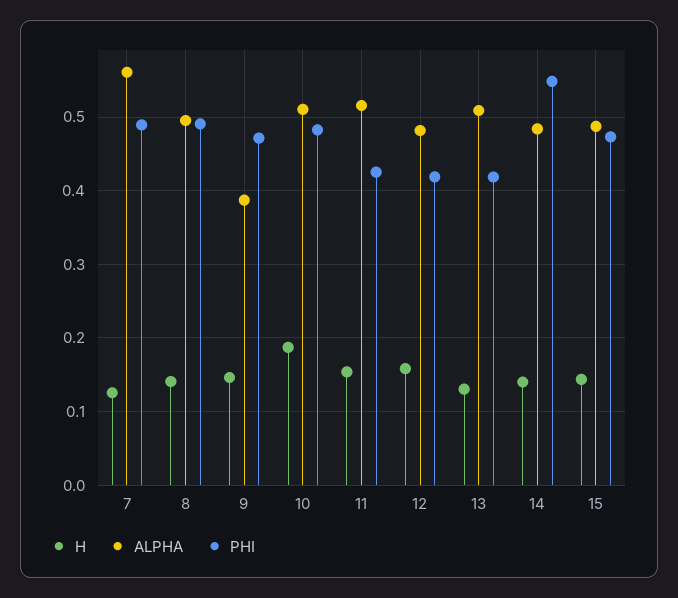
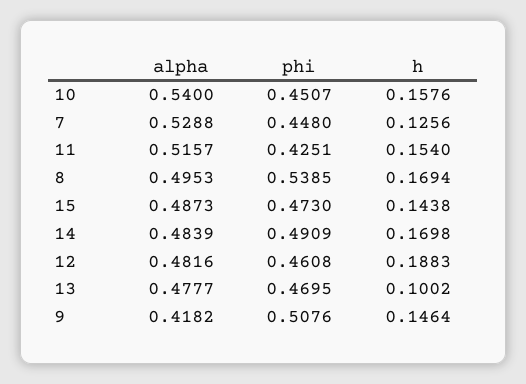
  {
    "H": {
      "7": 0.1256,
-     "8": 0.14,
+     "8": 0.1694,
      "9": 0.1464,
-     "10": 0.19,
+     "10": 0.1576,
      "11": 0.154,
-     "12": 0.16,
+     "12": 0.1883,
-     "13": 0.13,
+     "13": 0.1002,
-     "14": 0.14,
+     "14": 0.1698,
      "15": 0.1438
    },
    "ALPHA": {
-     "7": 0.56,
+     "7": 0.5288,
      "8": 0.4953,
-     "9": 0.39,
+     "9": 0.4182,
-     "10": 0.51,
+     "10": 0.54,
      "11": 0.5157,
      "12": 0.4816,
-     "13": 0.51,
+     "13": 0.4777,
      "14": 0.4839,
      "15": 0.4873
    },
    "PHI": {
-     "7": 0.49,
+     "7": 0.448,
-     "8": 0.49,
+     "8": 0.5385,
-     "9": 0.47,
+     "9": 0.5076,
-     "10": 0.48,
+     "10": 0.4507,
      "11": 0.4251,
-     "12": 0.42,
+     "12": 0.4608,
-     "13": 0.42,
+     "13": 0.4695,
-     "14": 0.55,
+     "14": 0.4909,
      "15": 0.473
    }
  }

